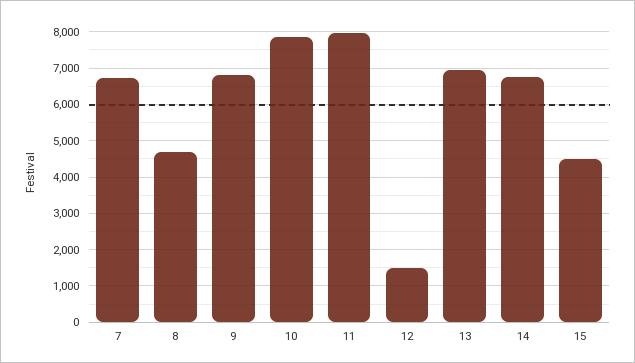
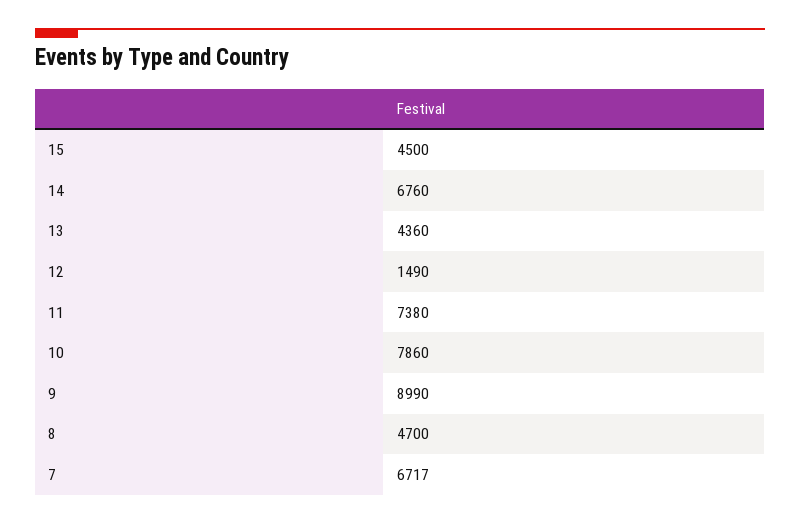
  {
    "7": 6717,
    "8": 4700,
-   "9": 6800,
+   "9": 8990,
    "10": 7860,
-   "11": 8000,
+   "11": 7380,
    "12": 1490,
-   "13": 7000,
+   "13": 4360,
    "14": 6760,
    "15": 4500
  }

